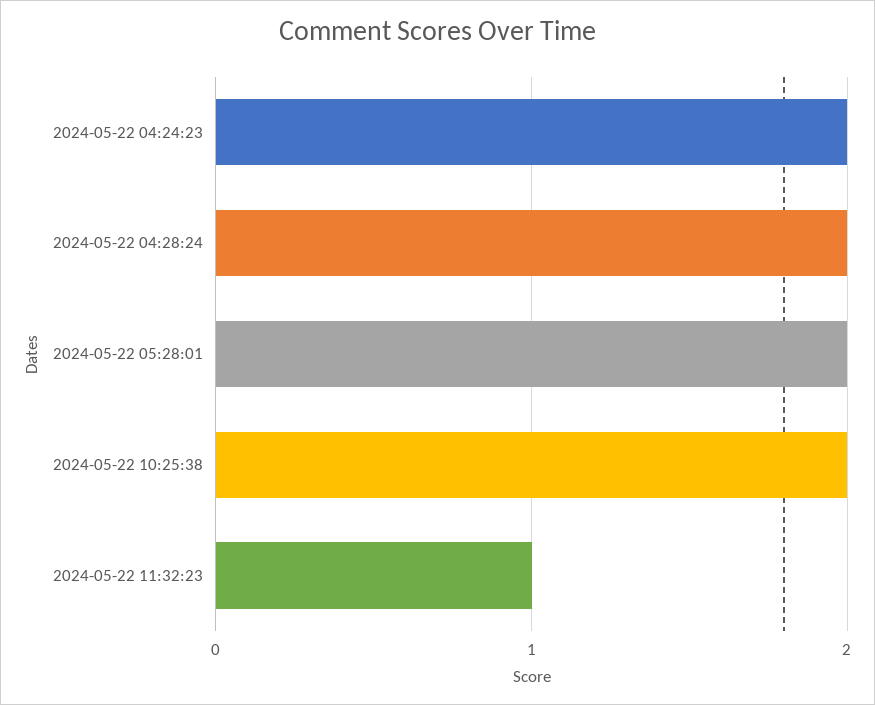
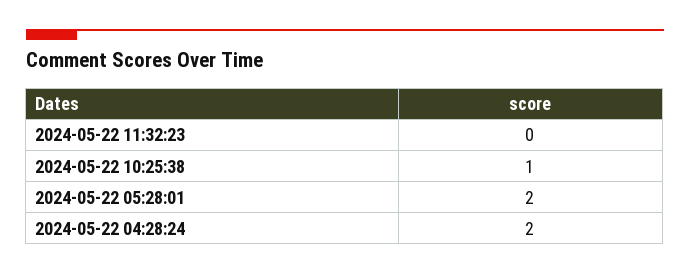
  {
-   "2024-05-22 04:24:23": 2,
    "2024-05-22 04:28:24": 2,
    "2024-05-22 05:28:01": 2,
-   "2024-05-22 10:25:38": 2,
+   "2024-05-22 10:25:38": 1,
-   "2024-05-22 11:32:23": 1
+   "2024-05-22 11:32:23": 0
  }

